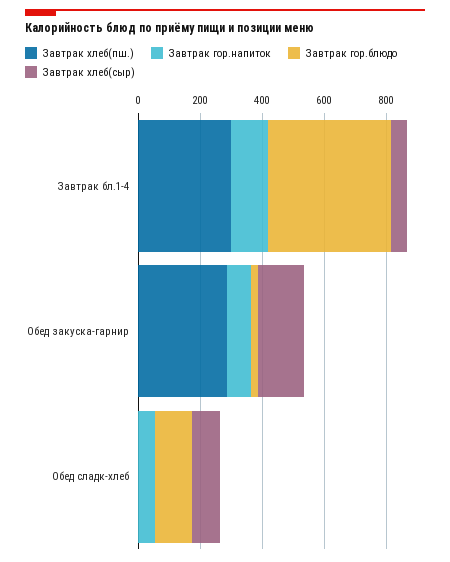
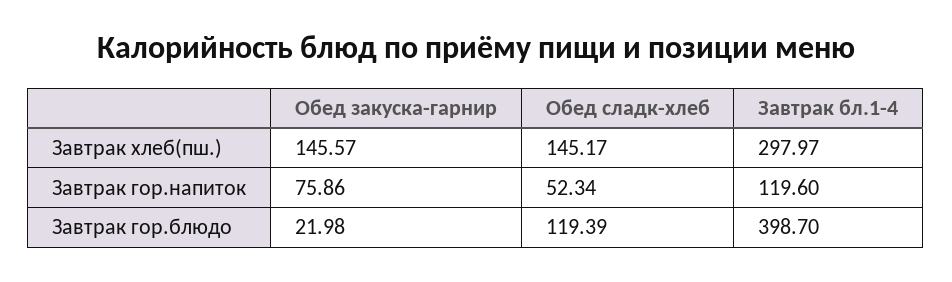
  {
    "Завтрак хлеб(пш.)": {
      "Завтрак бл.1-4": 297.97,
-     "Обед закуска-гарнир": 300,
+     "Обед закуска-гарнир": 145.57,
-     "Обед сладк-хлеб": 0
+     "Обед сладк-хлеб": 145.17
    },
    "Завтрак гор.напиток": {
      "Завтрак бл.1-4": 119.6,
      "Обед закуска-гарнир": 75.86,
      "Обед сладк-хлеб": 52.34
    },
    "Завтрак гор.блюдо": {
      "Завтрак бл.1-4": 398.7,
      "Обед закуска-гарнир": 21.98,
      "Обед сладк-хлеб": 119.39
-   },
+   }
-   "Завтрак хлеб(сыр)": {
-     "Завтрак бл.1-4": 50,
-     "Обед закуска-гарнир": 150,
-     "Обед сладк-хлеб": 100
-   }
  }

